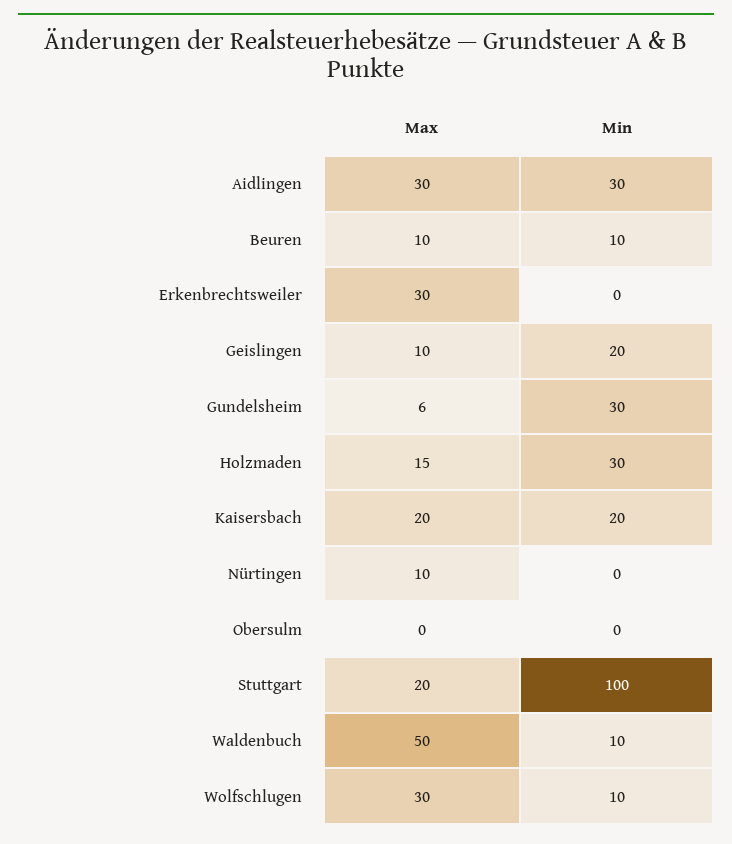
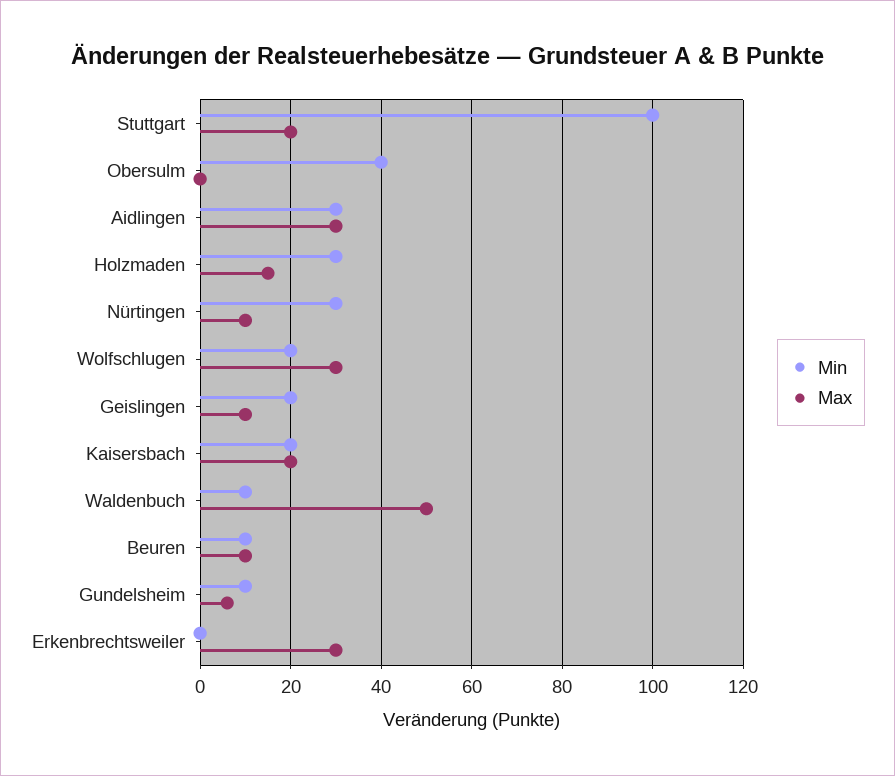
  {
    "Max": {
      "Aidlingen": 30,
      "Beuren": 10,
      "Erkenbrechtsweiler": 30,
      "Geislingen": 10,
      "Gundelsheim": 6,
      "Holzmaden": 15,
      "Kaisersbach": 20,
      "Nürtingen": 10,
      "Obersulm": 0,
      "Stuttgart": 20,
      "Waldenbuch": 50,
      "Wolfschlugen": 30
    },
    "Min": {
      "Aidlingen": 30,
      "Beuren": 10,
      "Erkenbrechtsweiler": 0,
      "Geislingen": 20,
-     "Gundelsheim": 30,
+     "Gundelsheim": 10,
      "Holzmaden": 30,
      "Kaisersbach": 20,
-     "Nürtingen": 0,
+     "Nürtingen": 30,
-     "Obersulm": 0,
+     "Obersulm": 40,
      "Stuttgart": 100,
      "Waldenbuch": 10,
-     "Wolfschlugen": 10
+     "Wolfschlugen": 20
    }
  }

